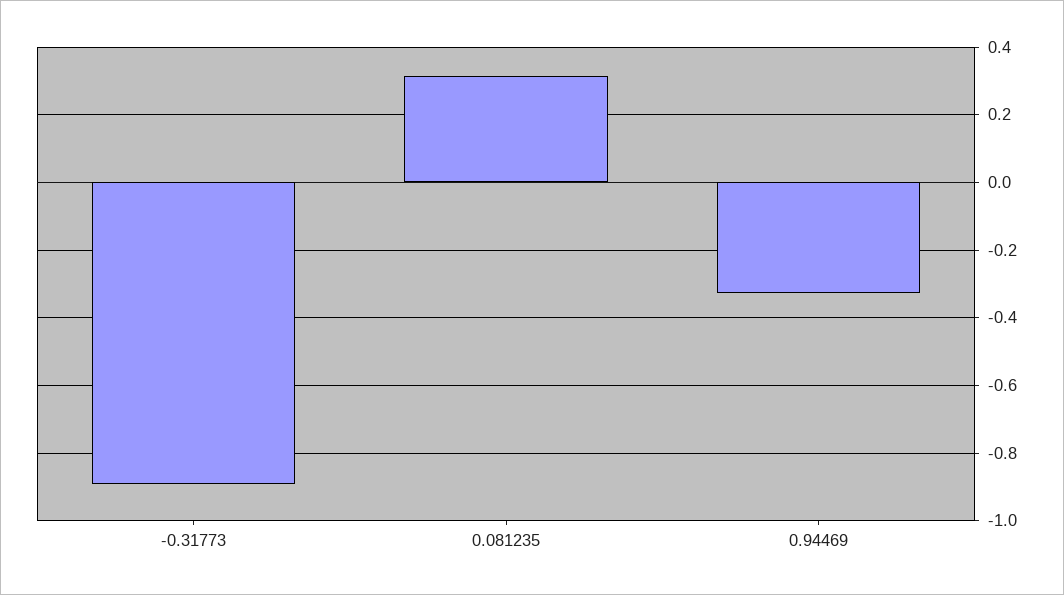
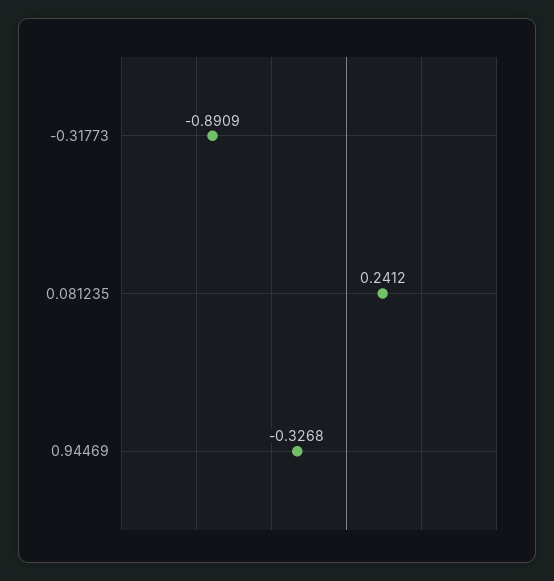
  {
    "-0.31773": -0.8909,
-   "0.081235": 0.32,
+   "0.081235": 0.2412,
    "0.94469": -0.3268
  }

